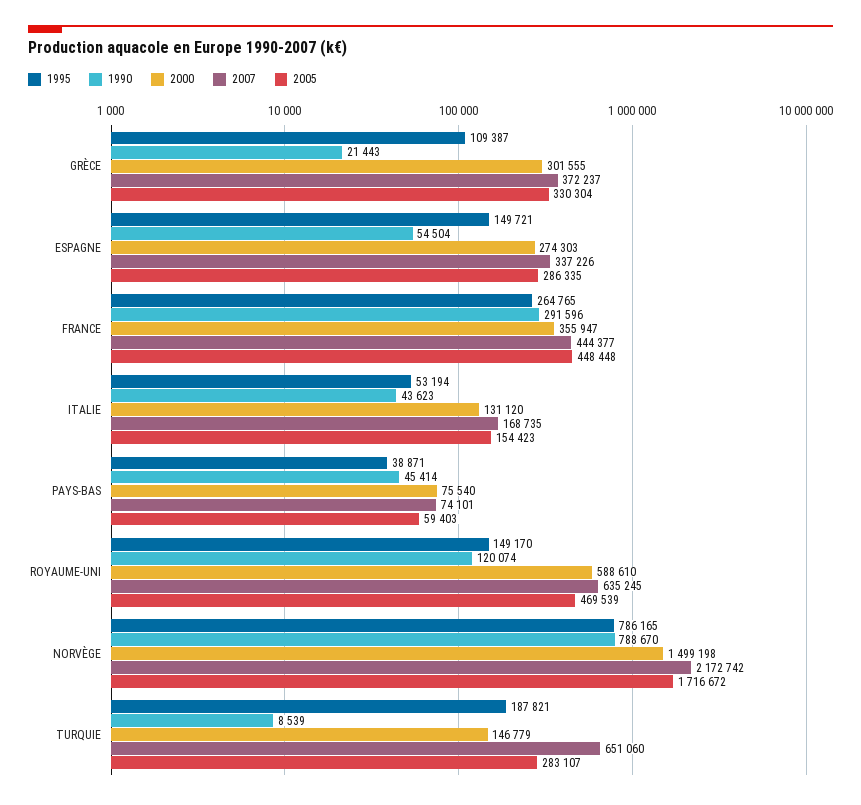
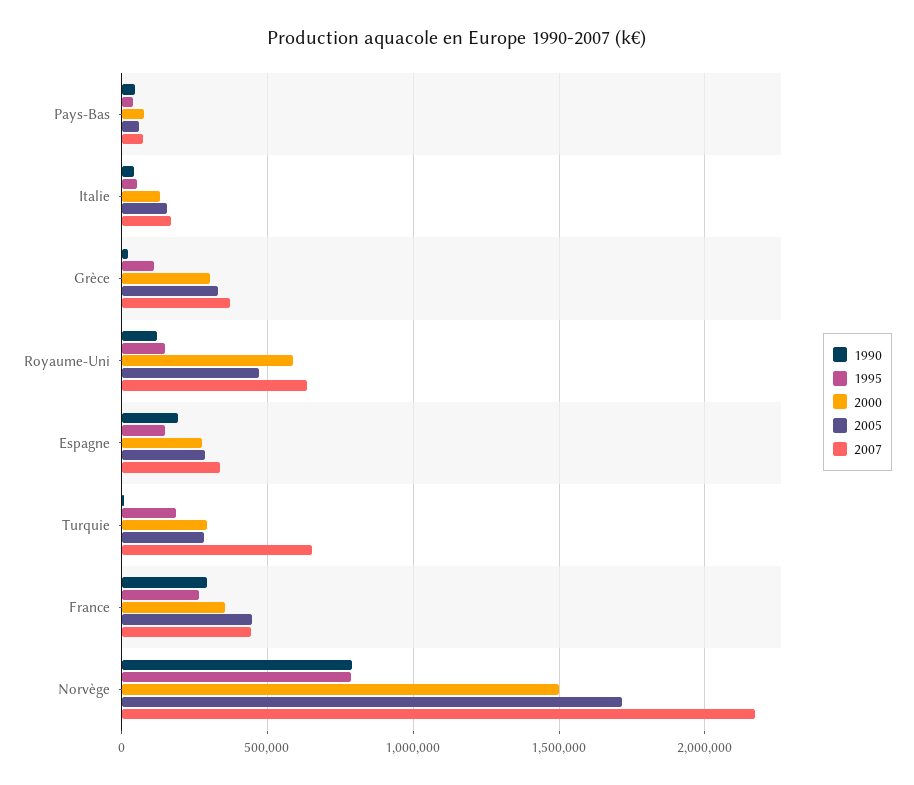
  {
    "1995": {
      "GRÈCE": 109387,
      "ESPAGNE": 149721,
      "FRANCE": 264765,
      "ITALIE": 53194,
      "PAYS-BAS": 38871,
      "ROYAUME-UNI": 149170,
      "NORVÈGE": 786165,
      "TURQUIE": 187821
    },
    "1990": {
      "GRÈCE": 21443,
-     "ESPAGNE": 54504,
+     "ESPAGNE": 200000,
      "FRANCE": 291596,
      "ITALIE": 43623,
      "PAYS-BAS": 45414,
      "ROYAUME-UNI": 120074,
      "NORVÈGE": 788670,
      "TURQUIE": 8539
    },
    "2000": {
      "GRÈCE": 301555,
      "ESPAGNE": 274303,
      "FRANCE": 355947,
      "ITALIE": 131120,
      "PAYS-BAS": 75540,
      "ROYAUME-UNI": 588610,
      "NORVÈGE": 1499198,
-     "TURQUIE": 146779
+     "TURQUIE": 300000
    },
    "2007": {
      "GRÈCE": 372237,
      "ESPAGNE": 337226,
      "FRANCE": 444377,
      "ITALIE": 168735,
      "PAYS-BAS": 74101,
      "ROYAUME-UNI": 635245,
      "NORVÈGE": 2172742,
      "TURQUIE": 651060
    },
    "2005": {
      "GRÈCE": 330304,
      "ESPAGNE": 286335,
      "FRANCE": 448448,
      "ITALIE": 154423,
      "PAYS-BAS": 59403,
      "ROYAUME-UNI": 469539,
      "NORVÈGE": 1716672,
      "TURQUIE": 283107
    }
  }

